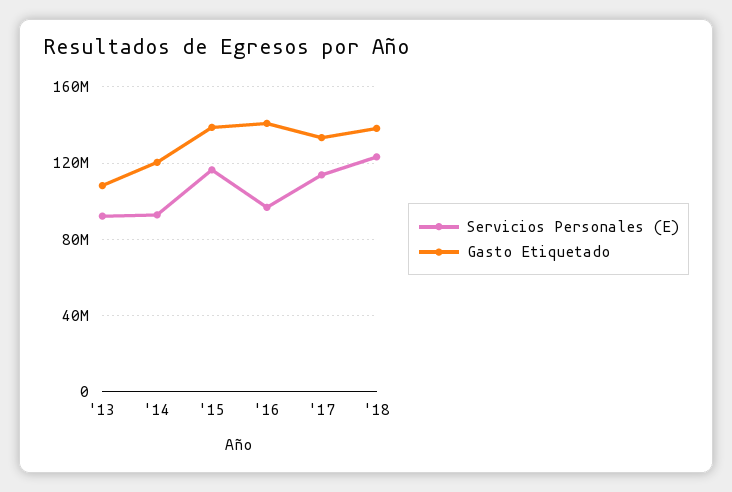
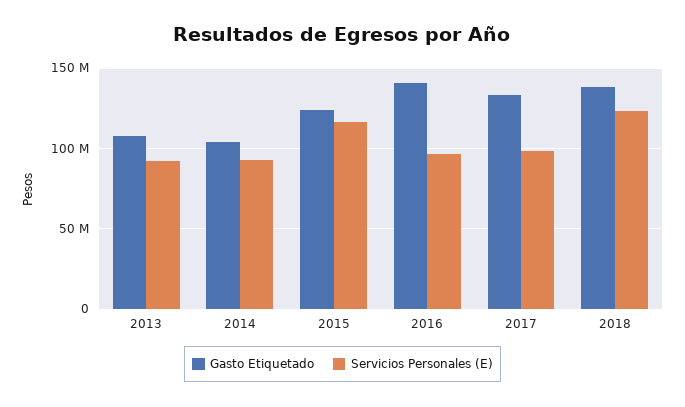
  {
    "Servicios Personales (E)": {
      "'13": 90000000,
      "'14": 95000000,
      "'15": 115000000,
      "'16": 95000000,
-     "'17": 115000000,
+     "'17": 100000000,
      "'18": 125000000
    },
    "Gasto Etiquetado": {
      "'13": 110000000,
-     "'14": 120000000,
+     "'14": 105000000,
-     "'15": 140000000,
+     "'15": 125000000,
      "'16": 140000000,
      "'17": 135000000,
      "'18": 140000000
    }
  }

